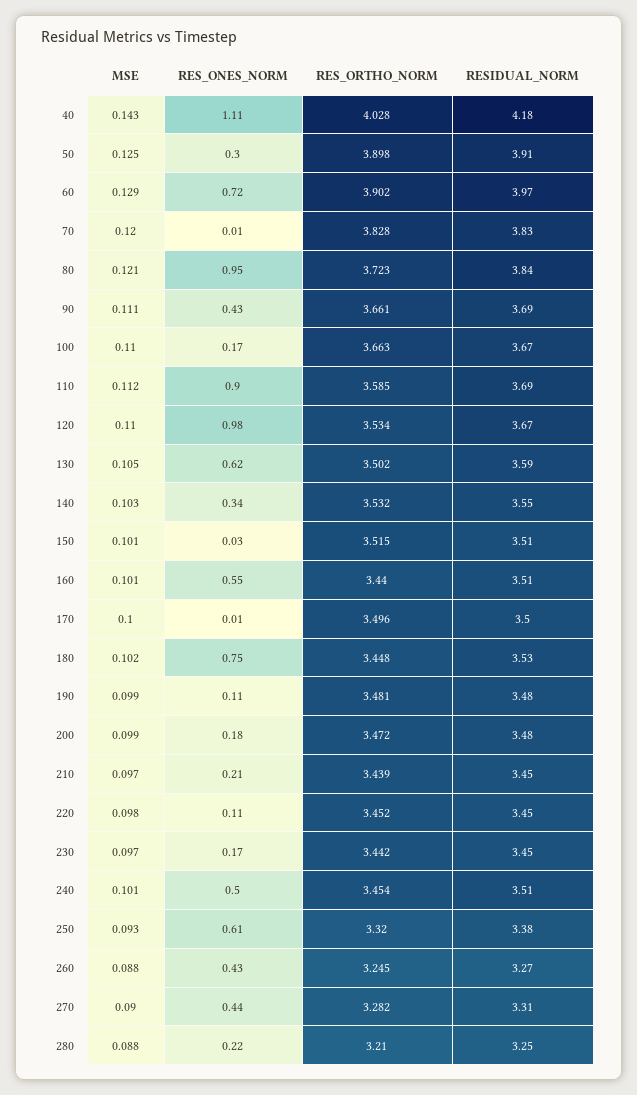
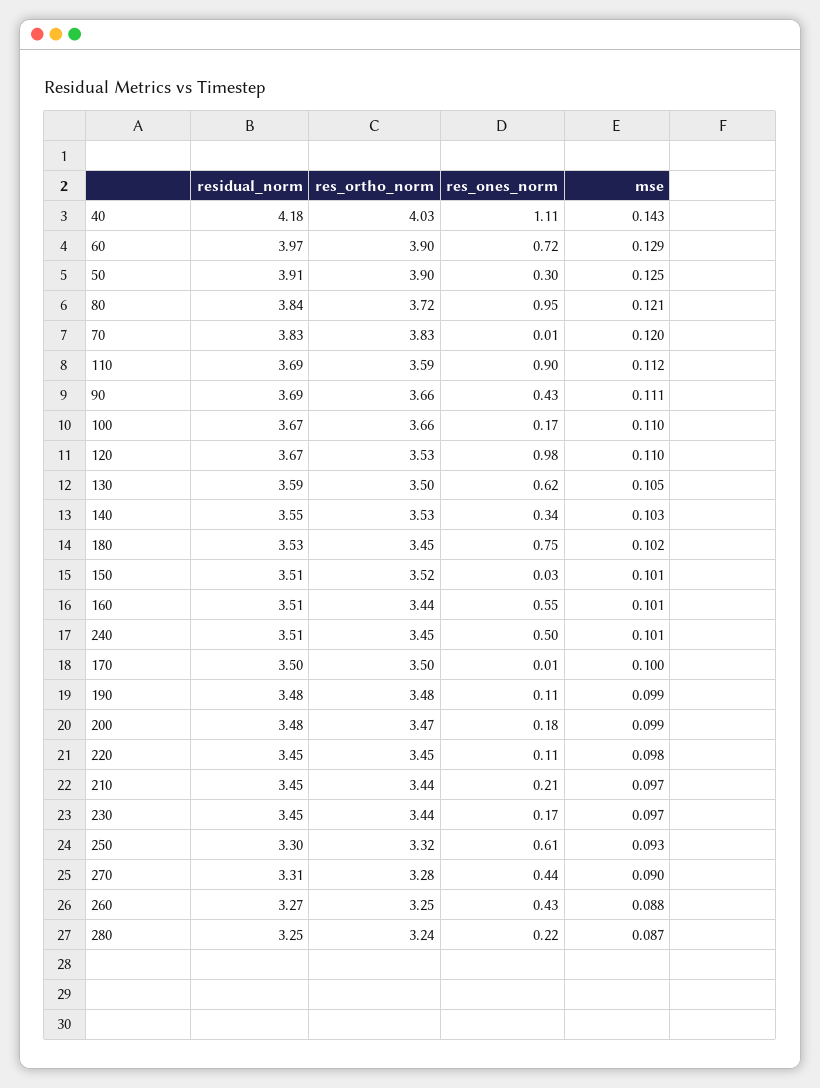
  {
    "MSE": {
      "40": 0.143,
      "50": 0.125,
      "60": 0.129,
      "70": 0.12,
      "80": 0.121,
      "90": 0.111,
      "100": 0.11,
      "110": 0.112,
      "120": 0.11,
      "130": 0.105,
      "140": 0.103,
      "150": 0.101,
      "160": 0.101,
      "170": 0.1,
      "180": 0.102,
      "190": 0.099,
      "200": 0.099,
      "210": 0.097,
      "220": 0.098,
      "230": 0.097,
      "240": 0.101,
      "250": 0.093,
      "260": 0.088,
      "270": 0.09,
-     "280": 0.088
+     "280": 0.087
    },
    "RES_ONES_NORM": {
      "40": 1.11,
      "50": 0.3,
      "60": 0.72,
      "70": 0.01,
      "80": 0.95,
      "90": 0.43,
      "100": 0.17,
      "110": 0.9,
      "120": 0.98,
      "130": 0.62,
      "140": 0.34,
      "150": 0.03,
      "160": 0.55,
      "170": 0.01,
      "180": 0.75,
      "190": 0.11,
      "200": 0.18,
      "210": 0.21,
      "220": 0.11,
      "230": 0.17,
      "240": 0.5,
      "250": 0.61,
      "260": 0.43,
      "270": 0.44,
      "280": 0.22
    },
    "RES_ORTHO_NORM": {
      "40": 4.028,
      "50": 3.898,
      "60": 3.902,
      "70": 3.828,
      "80": 3.723,
      "90": 3.661,
      "100": 3.663,
      "110": 3.585,
      "120": 3.534,
      "130": 3.502,
      "140": 3.532,
      "150": 3.515,
      "160": 3.44,
      "170": 3.496,
      "180": 3.448,
      "190": 3.481,
      "200": 3.472,
      "210": 3.439,
      "220": 3.452,
      "230": 3.442,
      "240": 3.454,
      "250": 3.32,
      "260": 3.245,
      "270": 3.282,
-     "280": 3.21
+     "280": 3.24
    },
    "RESIDUAL_NORM": {
      "40": 4.18,
      "50": 3.91,
      "60": 3.97,
      "70": 3.83,
      "80": 3.84,
      "90": 3.69,
      "100": 3.67,
      "110": 3.69,
      "120": 3.67,
      "130": 3.59,
      "140": 3.55,
      "150": 3.51,
      "160": 3.51,
      "170": 3.5,
      "180": 3.53,
      "190": 3.48,
      "200": 3.48,
      "210": 3.45,
      "220": 3.45,
      "230": 3.45,
      "240": 3.51,
-     "250": 3.38,
+     "250": 3.3,
      "260": 3.27,
      "270": 3.31,
      "280": 3.25
    }
  }

